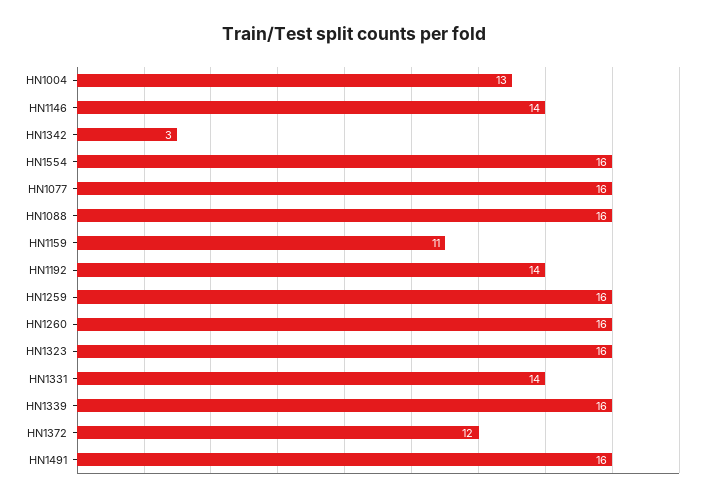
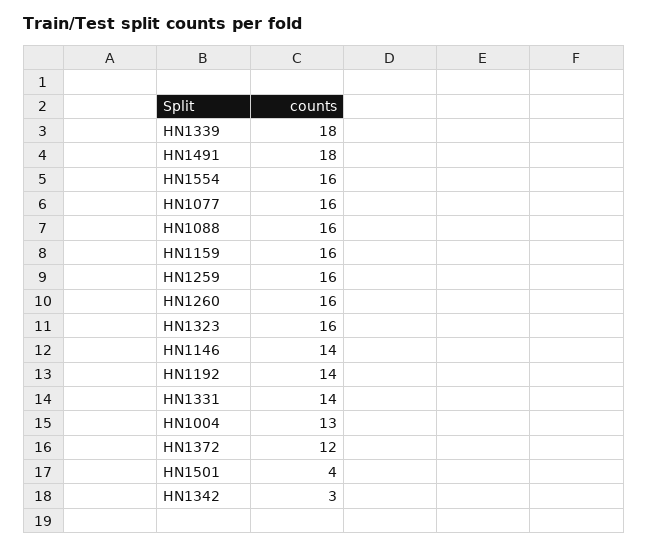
  {
    "HN1004": 13,
    "HN1146": 14,
    "HN1342": 3,
    "HN1554": 16,
    "HN1077": 16,
    "HN1088": 16,
-   "HN1159": 11,
+   "HN1159": 16,
    "HN1192": 14,
    "HN1259": 16,
    "HN1260": 16,
    "HN1323": 16,
    "HN1331": 14,
-   "HN1339": 16,
+   "HN1339": 18,
    "HN1372": 12,
-   "HN1491": 16
+   "HN1491": 18,
+   "HN1501": 4
  }

